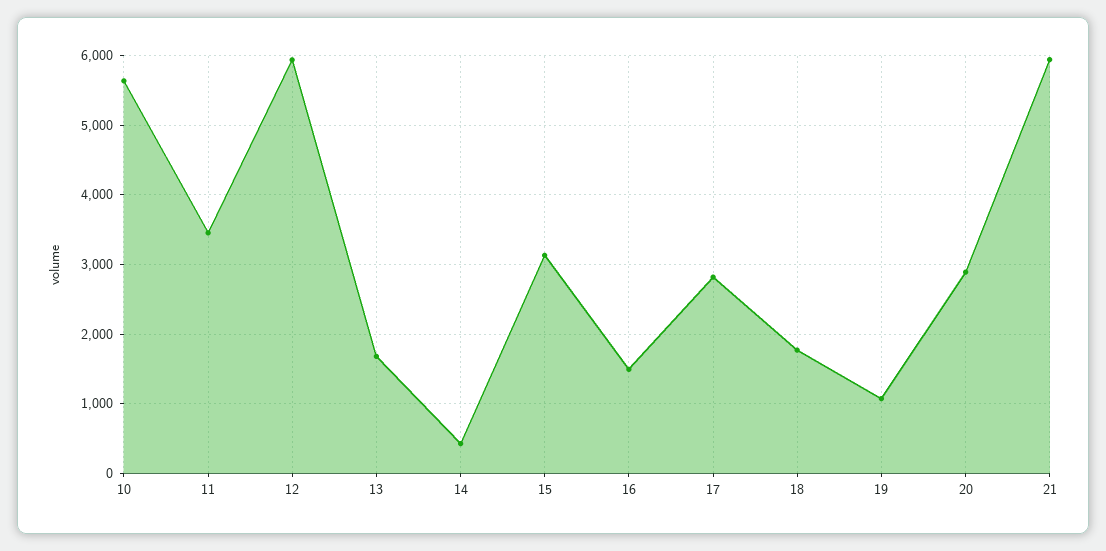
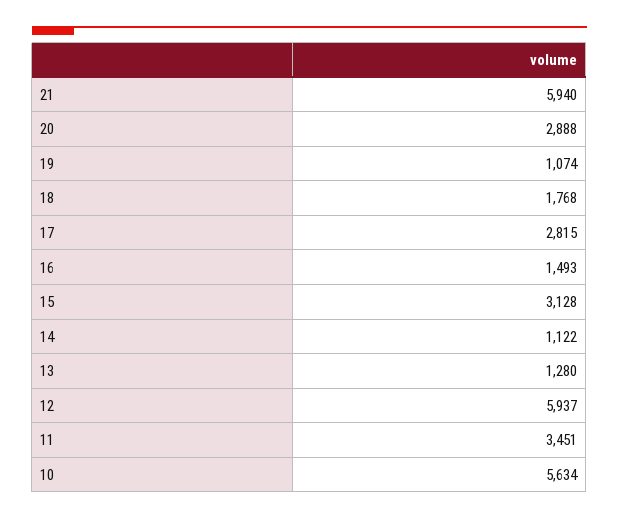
  {
    "10": 5634,
    "11": 3451,
    "12": 5937,
-   "13": 1700,
+   "13": 1280,
-   "14": 400,
+   "14": 1122,
    "15": 3128,
    "16": 1493,
    "17": 2815,
    "18": 1768,
    "19": 1074,
    "20": 2888,
    "21": 5940
  }

